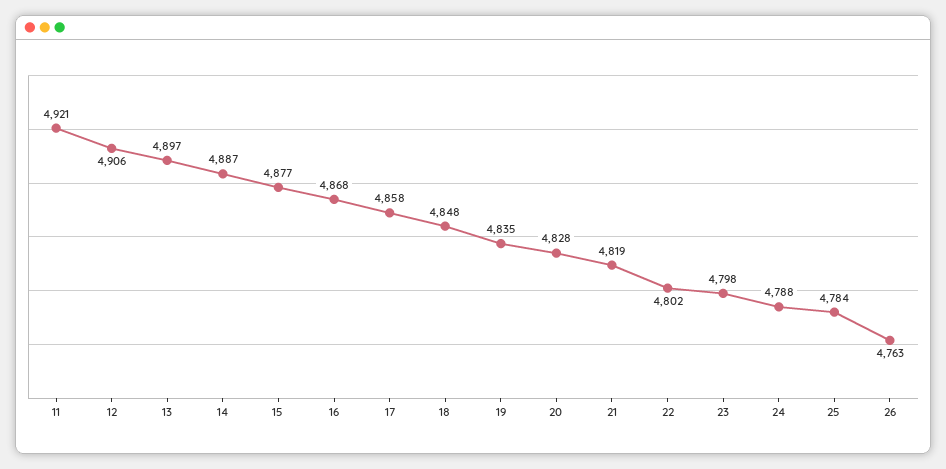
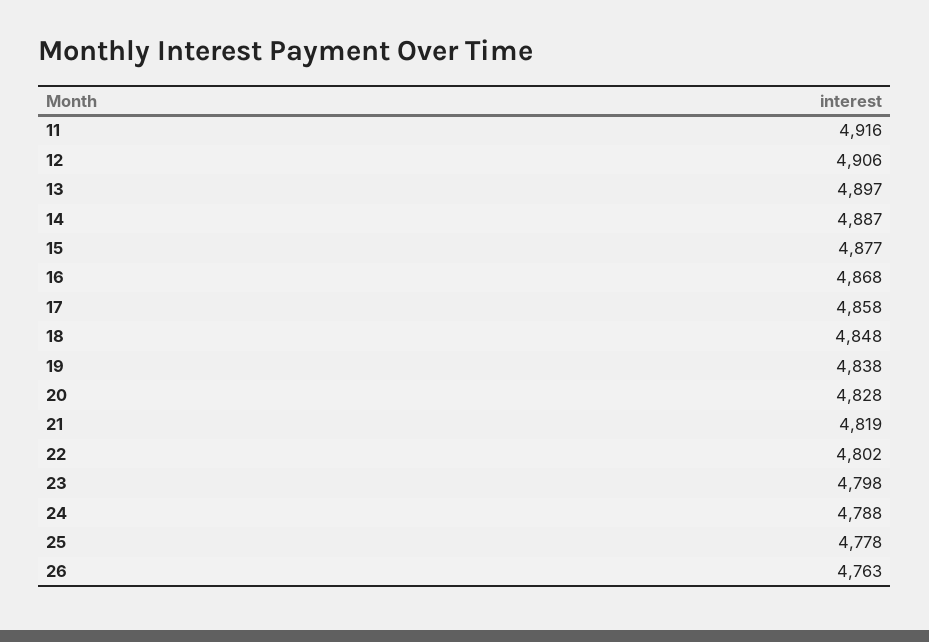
  {
-   "11": 4921,
+   "11": 4916,
    "12": 4906,
    "13": 4897,
    "14": 4887,
    "15": 4877,
    "16": 4868,
    "17": 4858,
    "18": 4848,
-   "19": 4835,
+   "19": 4838,
    "20": 4828,
    "21": 4819,
    "22": 4802,
    "23": 4798,
    "24": 4788,
-   "25": 4784,
+   "25": 4778,
    "26": 4763
  }

